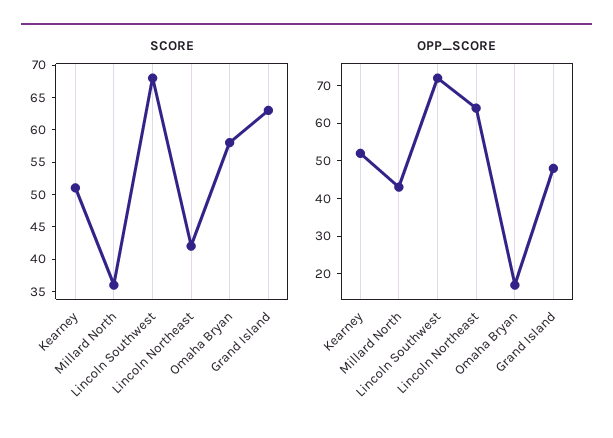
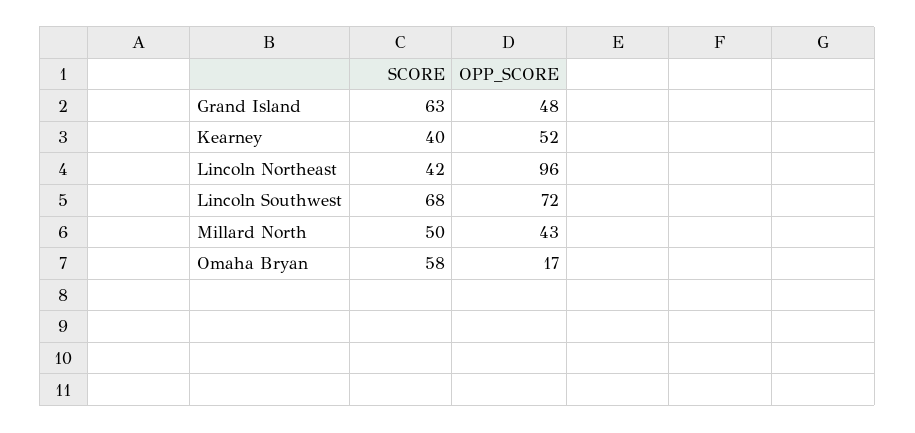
  {
    "SCORE": {
-     "Kearney": 50,
+     "Kearney": 40,
-     "Millard North": 35,
+     "Millard North": 50,
      "Lincoln Southwest": 68,
      "Lincoln Northeast": 42,
      "Omaha Bryan": 58,
      "Grand Island": 63
    },
    "OPP_SCORE": {
      "Kearney": 52,
      "Millard North": 43,
      "Lincoln Southwest": 72,
-     "Lincoln Northeast": 65,
+     "Lincoln Northeast": 96,
      "Omaha Bryan": 17,
      "Grand Island": 48
    }
  }

